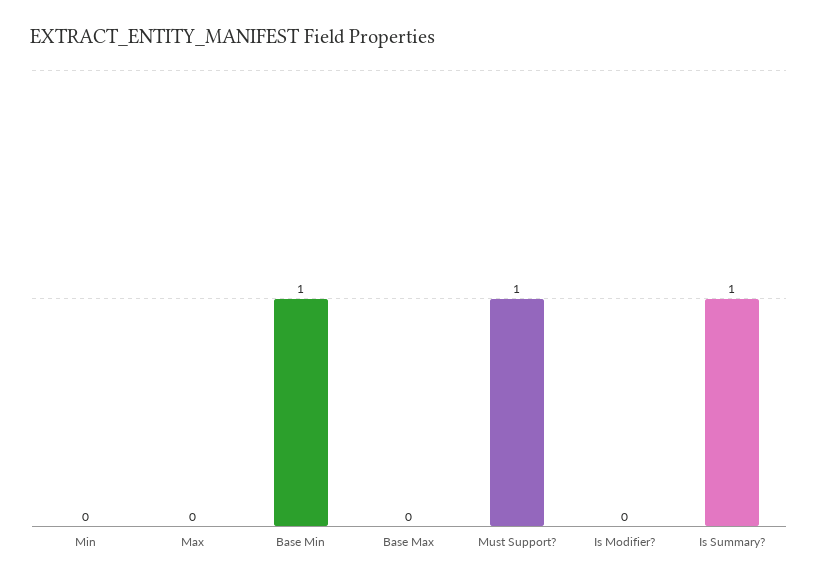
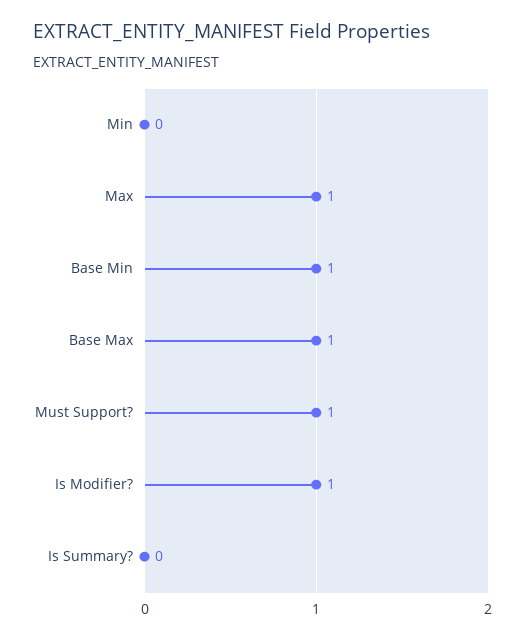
  {
    "Min": 0,
-   "Max": 0,
+   "Max": 1,
    "Base Min": 1,
-   "Base Max": 0,
+   "Base Max": 1,
    "Must Support?": 1,
-   "Is Modifier?": 0,
+   "Is Modifier?": 1,
-   "Is Summary?": 1
+   "Is Summary?": 0
  }

